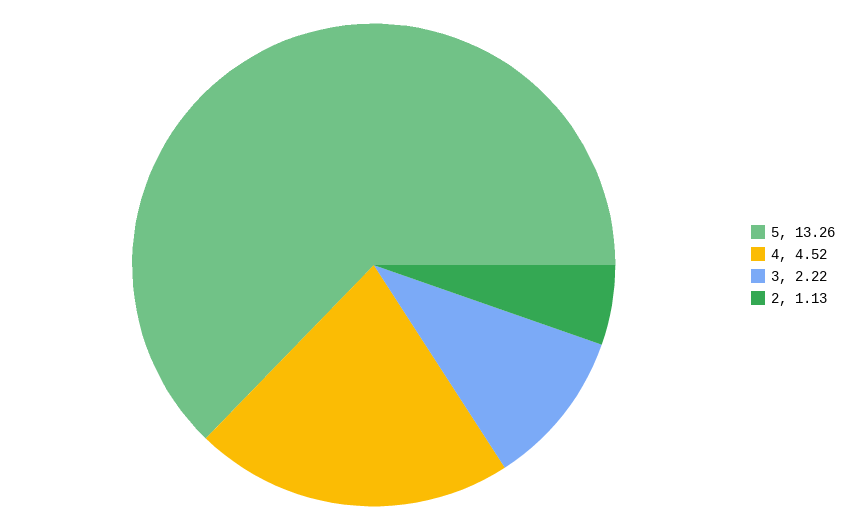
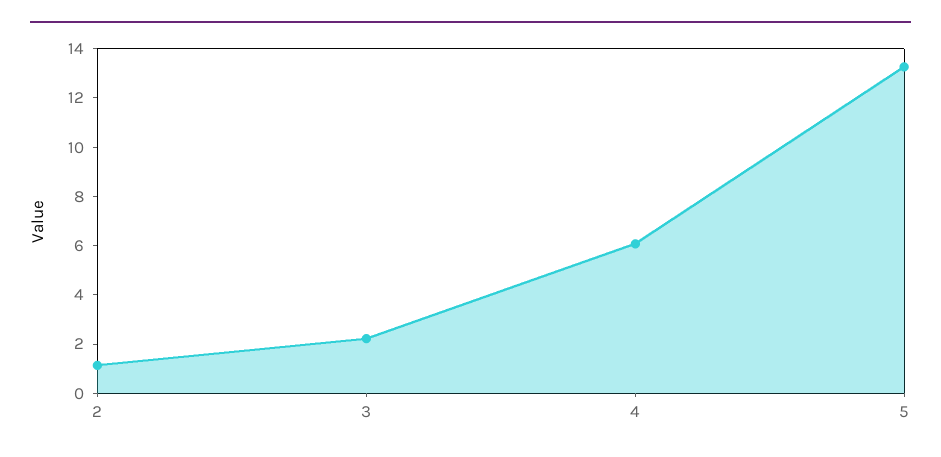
  {
    "5": 13.26,
-   "4": 4.52,
+   "4": 6,
    "3": 2.22,
    "2": 1.13
  }

